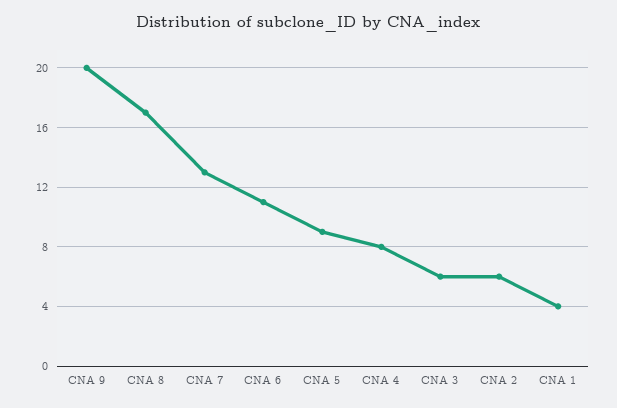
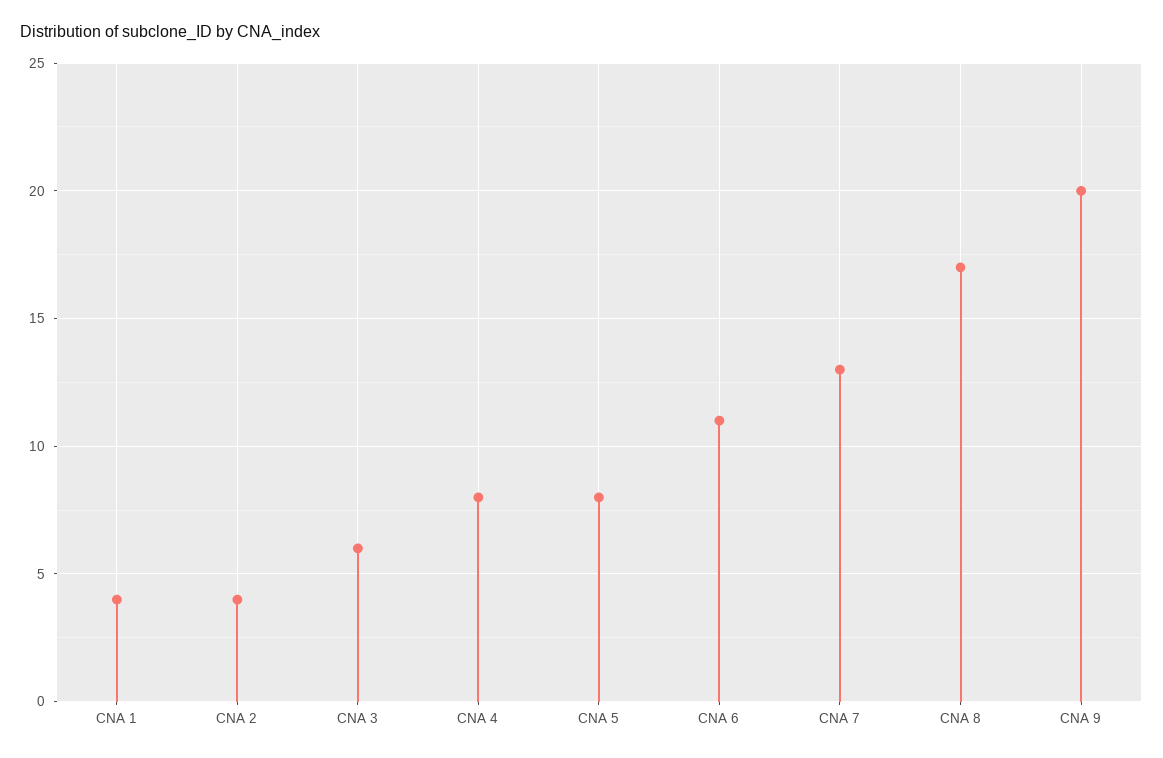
  {
    "CNA 9": 20,
    "CNA 8": 17,
    "CNA 7": 13,
    "CNA 6": 11,
-   "CNA 5": 9,
+   "CNA 5": 8,
    "CNA 4": 8,
    "CNA 3": 6,
-   "CNA 2": 6,
+   "CNA 2": 4,
    "CNA 1": 4
  }

